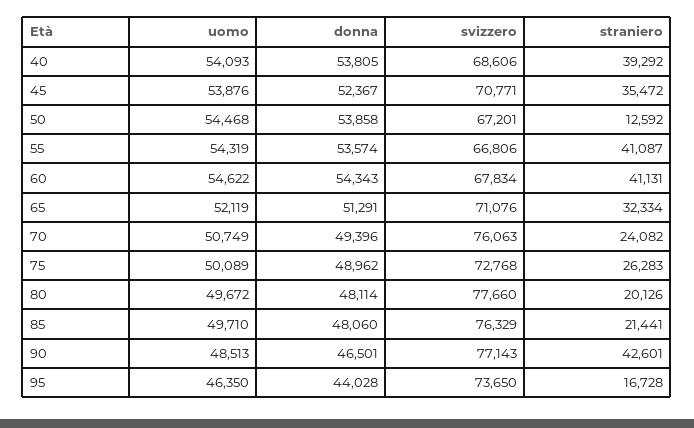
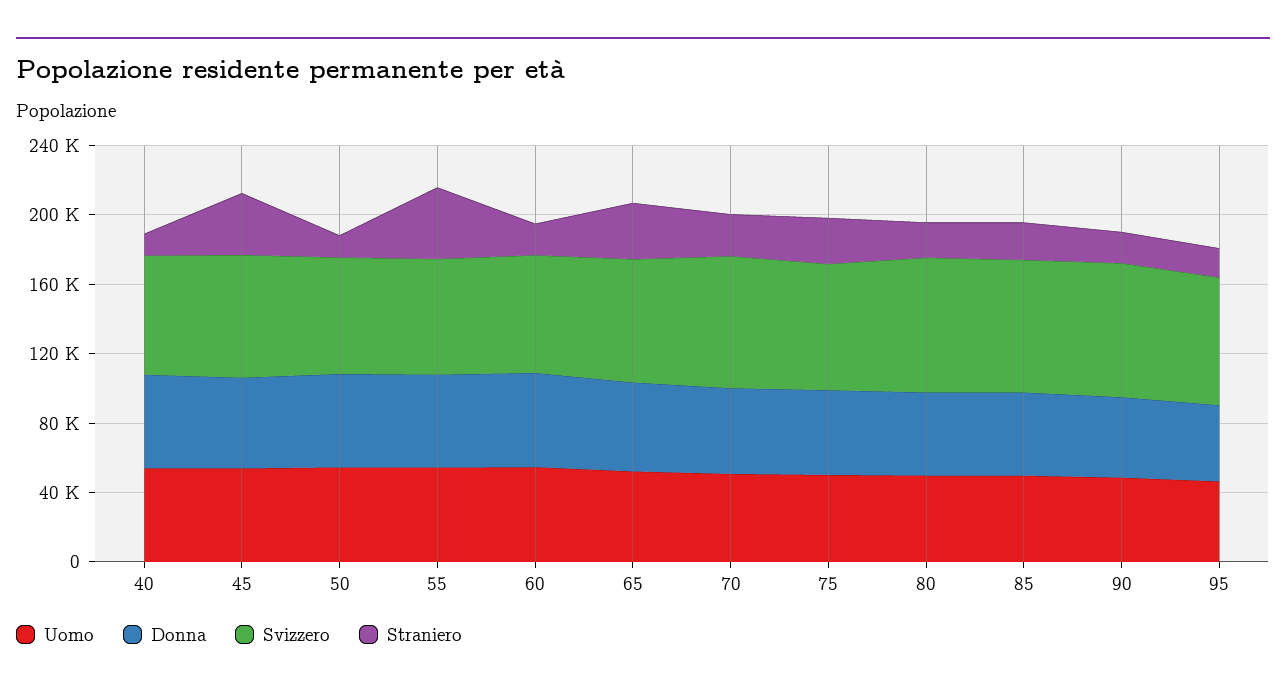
  {
    "uomo": {
      "40": 54093,
      "45": 53876,
      "50": 54468,
      "55": 54319,
      "60": 54622,
      "65": 52119,
      "70": 50749,
      "75": 50089,
      "80": 49672,
      "85": 49710,
      "90": 48513,
      "95": 46350
    },
    "donna": {
      "40": 53805,
      "45": 52367,
      "50": 53858,
      "55": 53574,
      "60": 54343,
      "65": 51291,
      "70": 49396,
      "75": 48962,
      "80": 48114,
      "85": 48060,
      "90": 46501,
      "95": 44028
    },
    "svizzero": {
      "40": 68606,
      "45": 70771,
      "50": 67201,
      "55": 66806,
      "60": 67834,
      "65": 71076,
      "70": 76063,
      "75": 72768,
      "80": 77660,
      "85": 76329,
      "90": 77143,
      "95": 73650
    },
    "straniero": {
-     "40": 39292,
+     "40": 10000,
      "45": 35472,
      "50": 12592,
      "55": 41087,
-     "60": 41131,
+     "60": 20000,
      "65": 32334,
      "70": 24082,
      "75": 26283,
      "80": 20126,
      "85": 21441,
-     "90": 42601,
+     "90": 20000,
      "95": 16728
    }
  }

